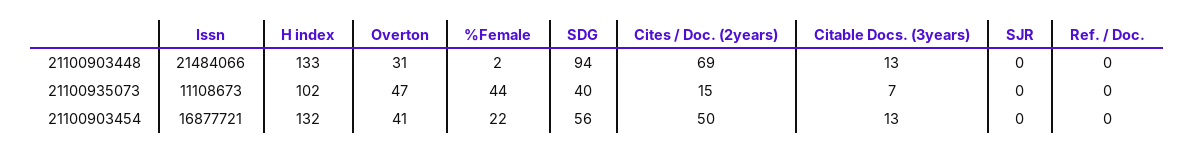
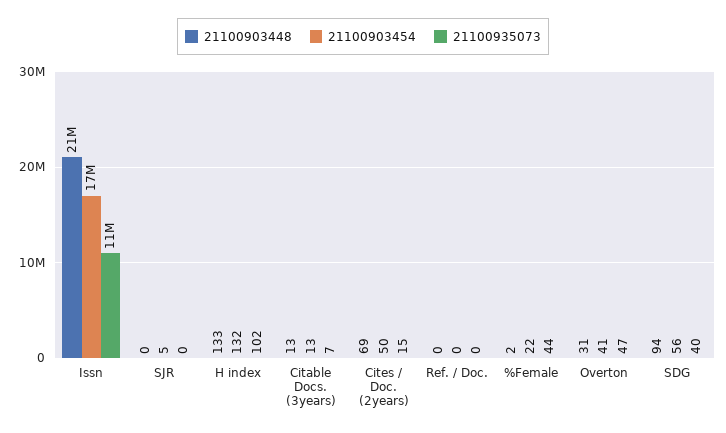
  {
    "21100903448": {
      "Issn": 21484066,
      "H index": 133,
      "Overton": 31,
      "%Female": 2,
      "SDG": 94,
      "Cites / Doc. (2years)": 69,
      "Citable Docs. (3years)": 13,
      "SJR": 0,
      "Ref. / Doc.": 0
    },
    "21100935073": {
      "Issn": 11108673,
      "H index": 102,
      "Overton": 47,
      "%Female": 44,
      "SDG": 40,
      "Cites / Doc. (2years)": 15,
      "Citable Docs. (3years)": 7,
      "SJR": 0,
      "Ref. / Doc.": 0
    },
    "21100903454": {
      "Issn": 16877721,
      "H index": 132,
      "Overton": 41,
      "%Female": 22,
      "SDG": 56,
      "Cites / Doc. (2years)": 50,
      "Citable Docs. (3years)": 13,
-     "SJR": 0,
+     "SJR": 5,
      "Ref. / Doc.": 0
    }
  }

